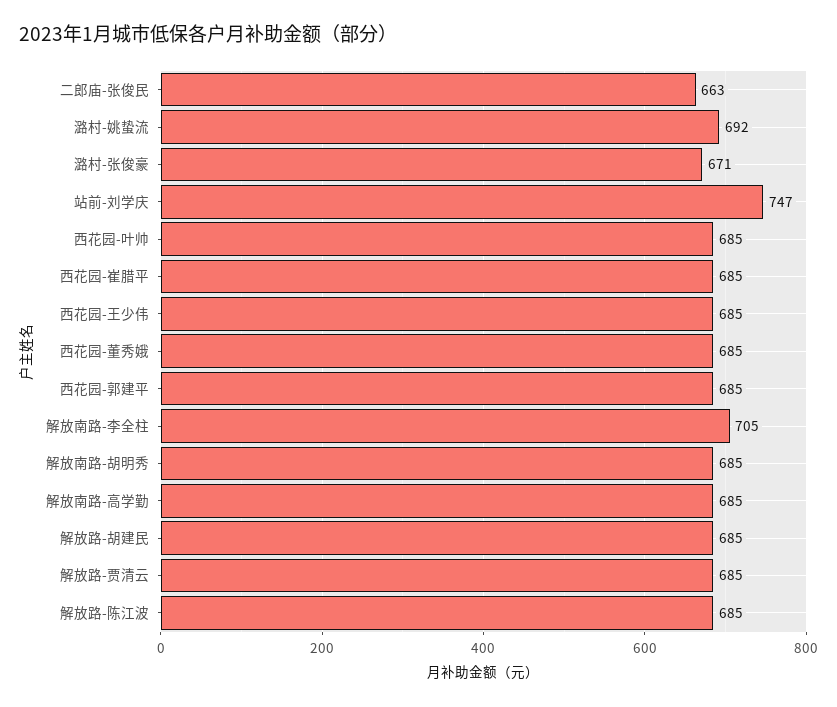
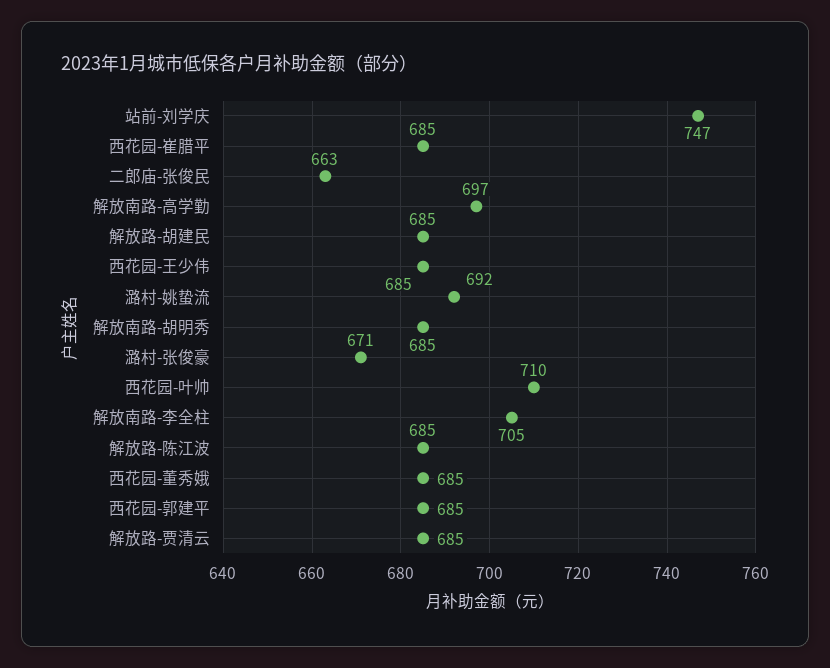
  {
    "二郎庙-张俊民": 663,
    "潞村-姚蛰流": 692,
    "潞村-张俊豪": 671,
    "站前-刘学庆": 747,
-   "西花园-叶帅": 685,
+   "西花园-叶帅": 710,
    "西花园-崔腊平": 685,
    "西花园-王少伟": 685,
    "西花园-董秀娥": 685,
    "西花园-郭建平": 685,
    "解放南路-李全柱": 705,
    "解放南路-胡明秀": 685,
-   "解放南路-高学勤": 685,
+   "解放南路-高学勤": 697,
    "解放路-胡建民": 685,
    "解放路-贾清云": 685,
    "解放路-陈江波": 685
  }

